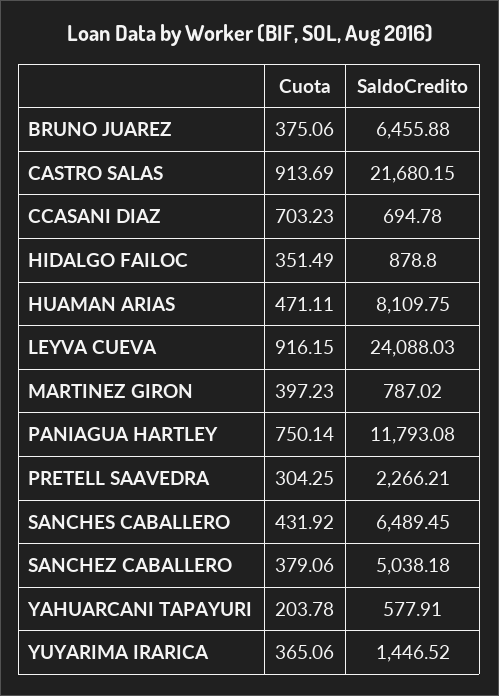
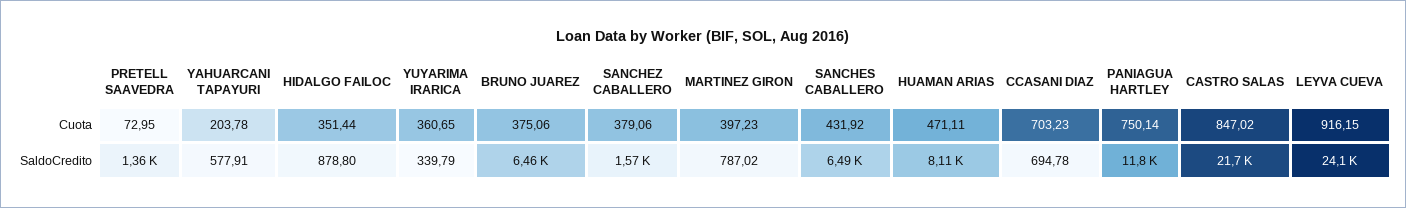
  {
    "Cuota": {
      "BRUNO JUAREZ": 375.06,
-     "CASTRO SALAS": 913.69,
+     "CASTRO SALAS": 847.02,
      "CCASANI DIAZ": 703.23,
-     "HIDALGO FAILOC": 351.49,
+     "HIDALGO FAILOC": 351.44,
      "HUAMAN ARIAS": 471.11,
      "LEYVA CUEVA": 916.15,
      "MARTINEZ GIRON": 397.23,
      "PANIAGUA HARTLEY": 750.14,
-     "PRETELL SAAVEDRA": 304.25,
+     "PRETELL SAAVEDRA": 72.95,
      "SANCHES CABALLERO": 431.92,
      "SANCHEZ CABALLERO": 379.06,
      "YAHUARCANI TAPAYURI": 203.78,
-     "YUYARIMA IRARICA": 365.06
+     "YUYARIMA IRARICA": 360.65
    },
    "SaldoCredito": {
      "BRUNO JUAREZ": 6455.88,
      "CASTRO SALAS": 21680.15,
      "CCASANI DIAZ": 694.78,
      "HIDALGO FAILOC": 878.8,
      "HUAMAN ARIAS": 8109.75,
      "LEYVA CUEVA": 24088.03,
      "MARTINEZ GIRON": 787.02,
      "PANIAGUA HARTLEY": 11793.08,
-     "PRETELL SAAVEDRA": 2266.21,
+     "PRETELL SAAVEDRA": 1360,
      "SANCHES CABALLERO": 6489.45,
-     "SANCHEZ CABALLERO": 5038.18,
+     "SANCHEZ CABALLERO": 1570,
      "YAHUARCANI TAPAYURI": 577.91,
-     "YUYARIMA IRARICA": 1446.52
+     "YUYARIMA IRARICA": 339.79
    }
  }

